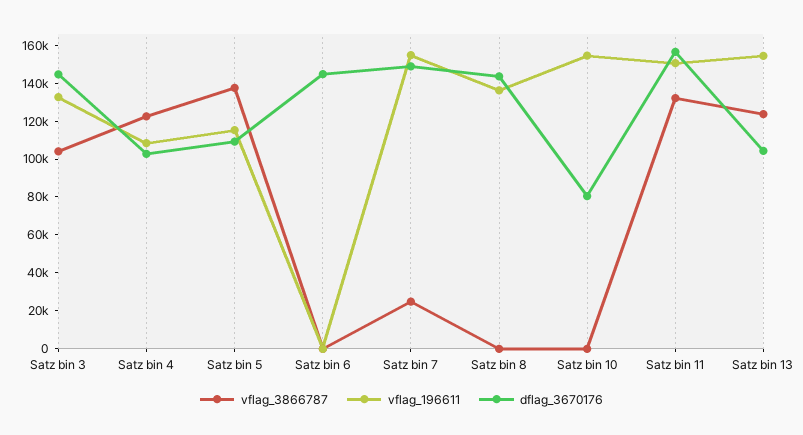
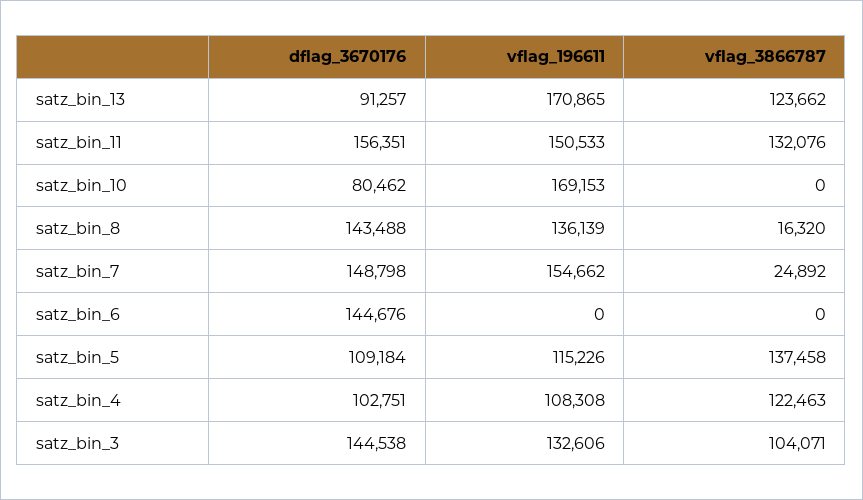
  {
    "vflag_3866787": {
      "Satz bin 3": 104071,
      "Satz bin 4": 122463,
      "Satz bin 5": 137458,
      "Satz bin 6": 0,
      "Satz bin 7": 24892,
-     "Satz bin 8": 0,
+     "Satz bin 8": 16320,
      "Satz bin 10": 0,
      "Satz bin 11": 132076,
      "Satz bin 13": 123662
    },
    "vflag_196611": {
      "Satz bin 3": 132606,
      "Satz bin 4": 108308,
      "Satz bin 5": 115226,
      "Satz bin 6": 0,
      "Satz bin 7": 154662,
      "Satz bin 8": 136139,
-     "Satz bin 10": 155000,
+     "Satz bin 10": 169153,
      "Satz bin 11": 150533,
-     "Satz bin 13": 155000
+     "Satz bin 13": 170865
    },
    "dflag_3670176": {
      "Satz bin 3": 144538,
      "Satz bin 4": 102751,
      "Satz bin 5": 109184,
      "Satz bin 6": 144676,
      "Satz bin 7": 148798,
      "Satz bin 8": 143488,
      "Satz bin 10": 80462,
      "Satz bin 11": 156351,
-     "Satz bin 13": 105000
+     "Satz bin 13": 91257
    }
  }

